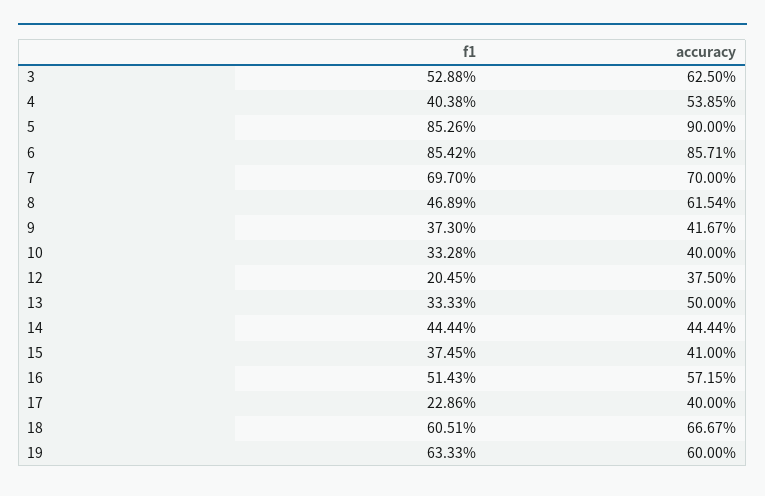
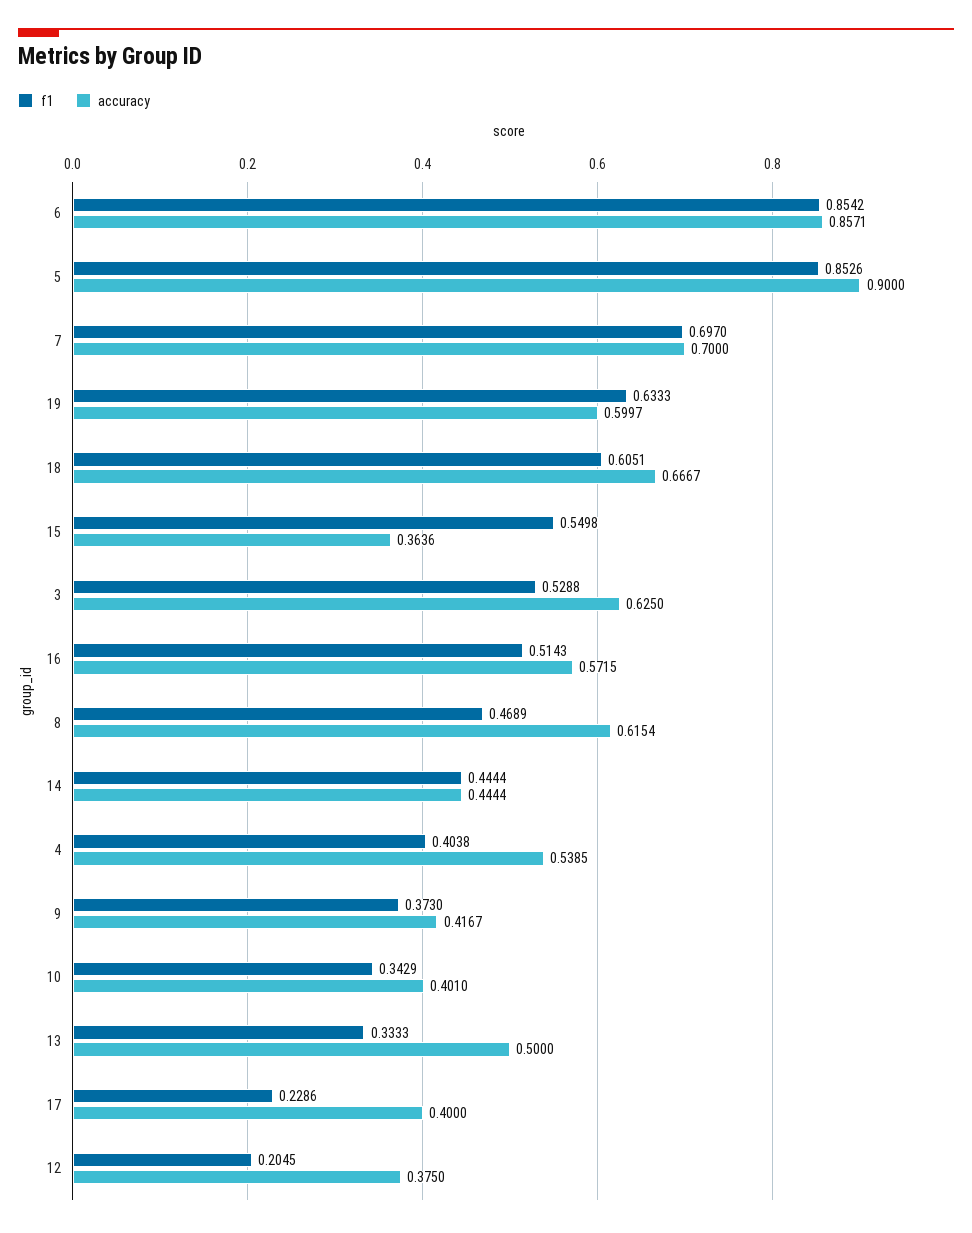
  {
    "f1": {
      "3": 0.5288,
      "4": 0.4038,
      "5": 0.8526,
      "6": 0.8542,
      "7": 0.697,
      "8": 0.4689,
      "9": 0.373,
-     "10": 0.3328,
+     "10": 0.3429,
      "12": 0.2045,
      "13": 0.3333,
      "14": 0.4444,
-     "15": 0.3745,
+     "15": 0.5498,
      "16": 0.5143,
      "17": 0.2286,
      "18": 0.6051,
      "19": 0.6333
    },
    "accuracy": {
      "3": 0.625,
      "4": 0.5385,
      "5": 0.9,
      "6": 0.8571,
      "7": 0.7,
      "8": 0.6154,
      "9": 0.4167,
-     "10": 0.4,
+     "10": 0.401,
      "12": 0.375,
      "13": 0.5,
      "14": 0.4444,
-     "15": 0.41,
+     "15": 0.3636,
      "16": 0.5715,
      "17": 0.4,
      "18": 0.6667,
-     "19": 0.6
+     "19": 0.5997
    }
  }

